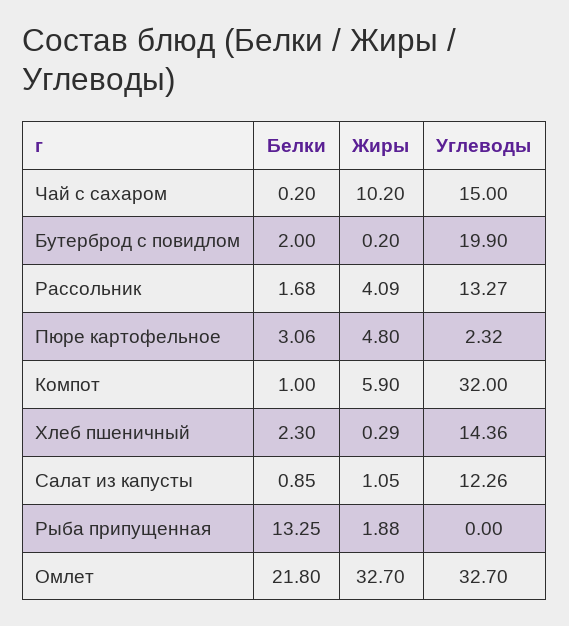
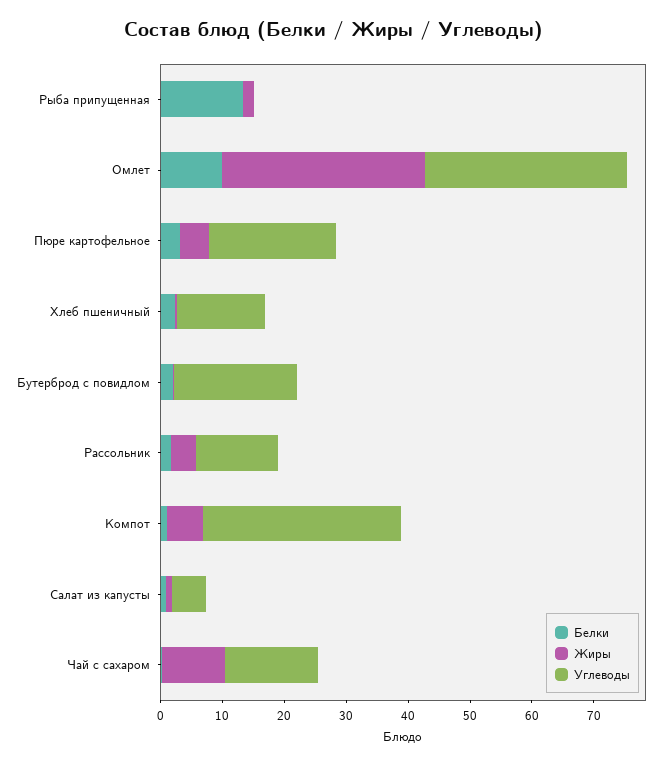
  {
    "Белки": {
      "Чай с сахаром": 0.2,
      "Бутерброд с повидлом": 2,
      "Рассольник": 1.68,
      "Пюре картофельное": 3.06,
      "Компот": 1,
      "Хлеб пшеничный": 2.3,
      "Салат из капусты": 0.85,
      "Рыба припущенная": 13.25,
-     "Омлет": 21.8
+     "Омлет": 10
    },
    "Жиры": {
      "Чай с сахаром": 10.2,
      "Бутерброд с повидлом": 0.2,
      "Рассольник": 4.09,
      "Пюре картофельное": 4.8,
      "Компот": 5.9,
      "Хлеб пшеничный": 0.29,
      "Салат из капусты": 1.05,
      "Рыба припущенная": 1.88,
      "Омлет": 32.7
    },
    "Углеводы": {
      "Чай с сахаром": 15,
      "Бутерброд с повидлом": 19.9,
      "Рассольник": 13.27,
-     "Пюре картофельное": 2.32,
+     "Пюре картофельное": 20,
      "Компот": 32,
      "Хлеб пшеничный": 14.36,
-     "Салат из капусты": 12.26,
+     "Салат из капусты": 6,
      "Рыба припущенная": 0,
      "Омлет": 32.7
    }
  }

